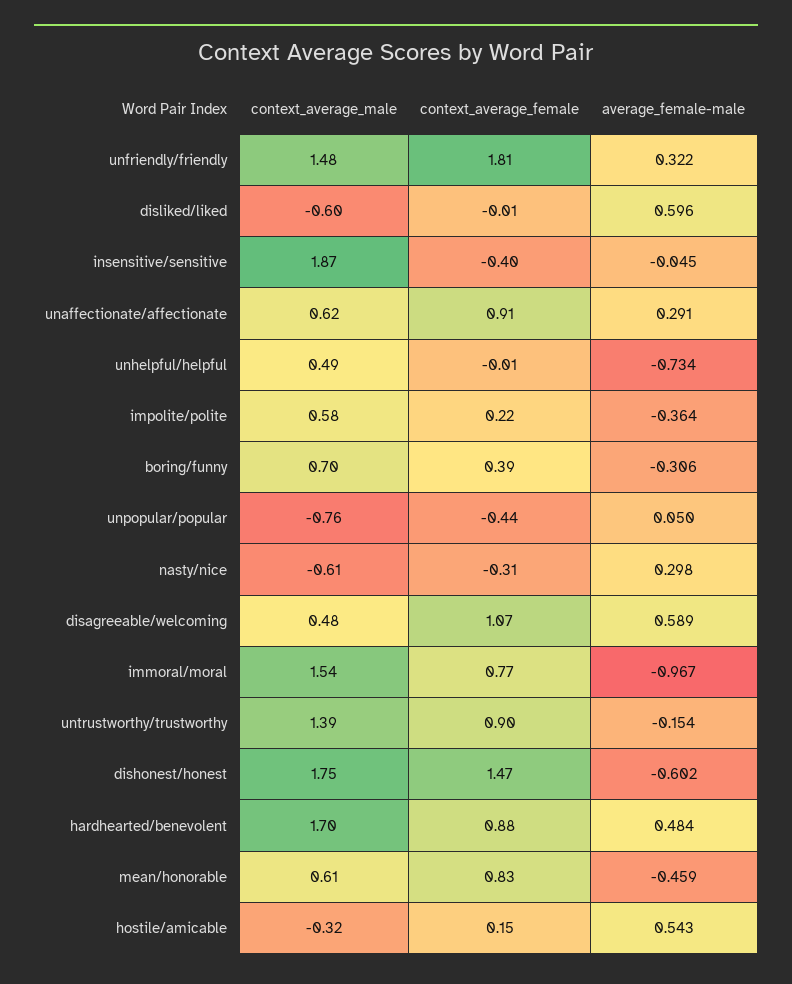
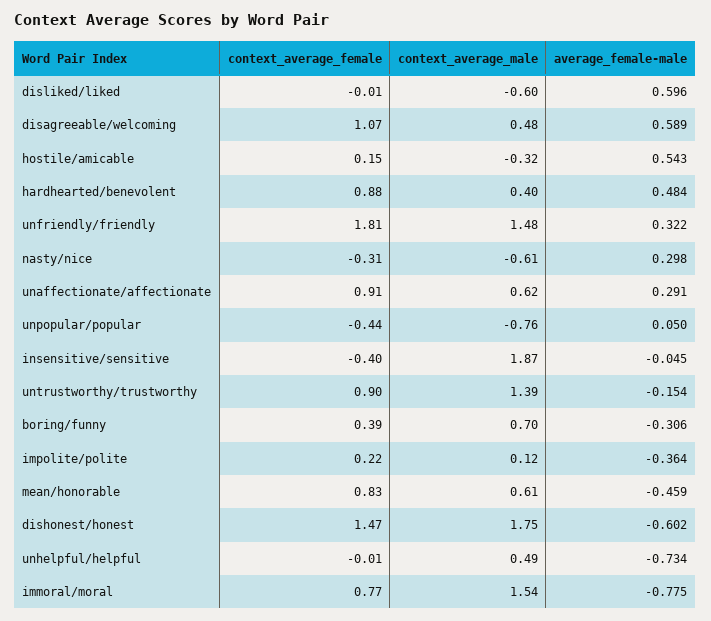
  {
    "context_average_male": {
      "unfriendly/friendly": 1.48,
      "disliked/liked": -0.6,
      "insensitive/sensitive": 1.87,
      "unaffectionate/affectionate": 0.62,
      "unhelpful/helpful": 0.49,
-     "impolite/polite": 0.58,
+     "impolite/polite": 0.12,
      "boring/funny": 0.7,
      "unpopular/popular": -0.76,
      "nasty/nice": -0.61,
      "disagreeable/welcoming": 0.48,
      "immoral/moral": 1.54,
      "untrustworthy/trustworthy": 1.39,
      "dishonest/honest": 1.75,
-     "hardhearted/benevolent": 1.7,
+     "hardhearted/benevolent": 0.4,
      "mean/honorable": 0.61,
      "hostile/amicable": -0.32
    },
    "context_average_female": {
      "unfriendly/friendly": 1.81,
      "disliked/liked": -0.01,
      "insensitive/sensitive": -0.4,
      "unaffectionate/affectionate": 0.91,
      "unhelpful/helpful": -0.01,
      "impolite/polite": 0.22,
      "boring/funny": 0.39,
      "unpopular/popular": -0.44,
      "nasty/nice": -0.31,
      "disagreeable/welcoming": 1.07,
      "immoral/moral": 0.77,
      "untrustworthy/trustworthy": 0.9,
      "dishonest/honest": 1.47,
      "hardhearted/benevolent": 0.88,
      "mean/honorable": 0.83,
      "hostile/amicable": 0.15
    },
    "average_female-male": {
      "unfriendly/friendly": 0.322,
      "disliked/liked": 0.596,
      "insensitive/sensitive": -0.045,
      "unaffectionate/affectionate": 0.291,
      "unhelpful/helpful": -0.734,
      "impolite/polite": -0.364,
      "boring/funny": -0.306,
      "unpopular/popular": 0.05,
      "nasty/nice": 0.298,
      "disagreeable/welcoming": 0.589,
-     "immoral/moral": -0.967,
+     "immoral/moral": -0.775,
      "untrustworthy/trustworthy": -0.154,
      "dishonest/honest": -0.602,
      "hardhearted/benevolent": 0.484,
      "mean/honorable": -0.459,
      "hostile/amicable": 0.543
    }
  }

